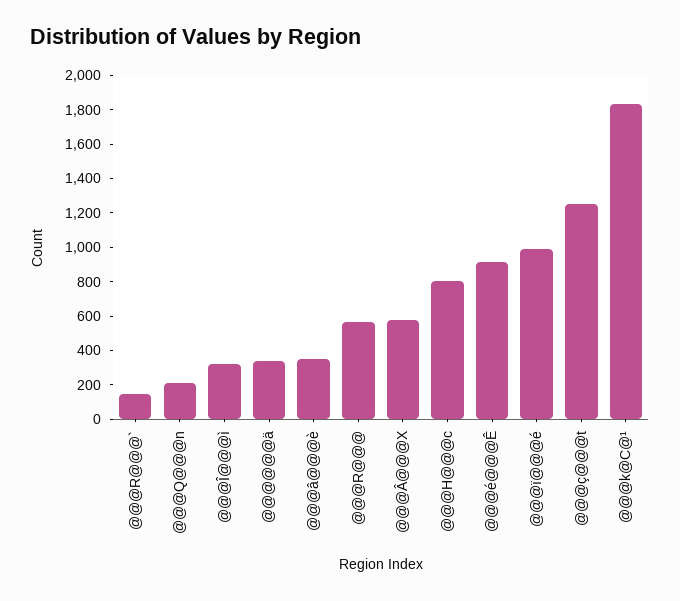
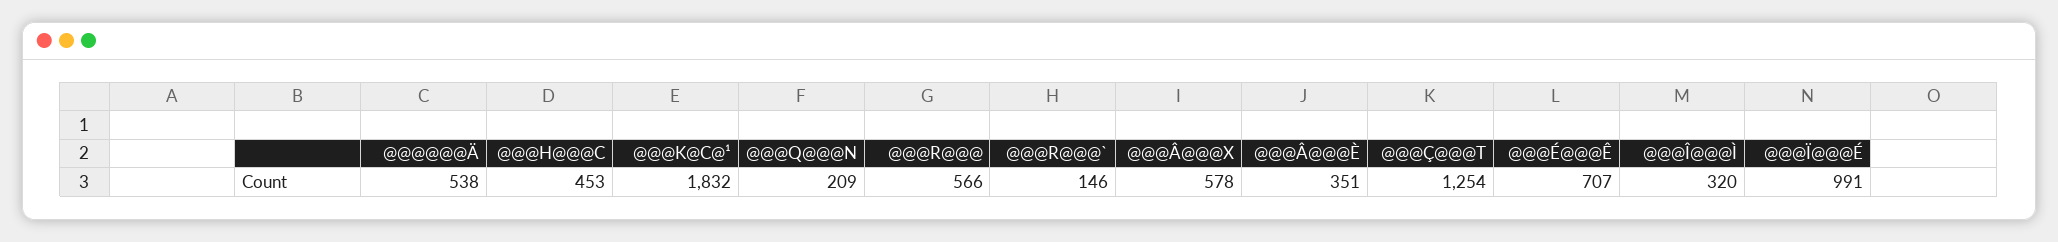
  {
    "@@@R@@@`": 146,
    "@@@Q@@@n": 209,
    "@@@Î@@@ì": 320,
-   "@@@@@@ä": 350,
+   "@@@@@@ä": 538,
    "@@@â@@@è": 351,
    "@@@R@@@": 566,
    "@@@Â@@@X": 578,
-   "@@@H@@@c": 800,
+   "@@@H@@@c": 453,
-   "@@@é@@@Ê": 900,
+   "@@@é@@@Ê": 707,
    "@@@ï@@@é": 991,
    "@@@ç@@@t": 1254,
    "@@@k@C@¹": 1832
  }

